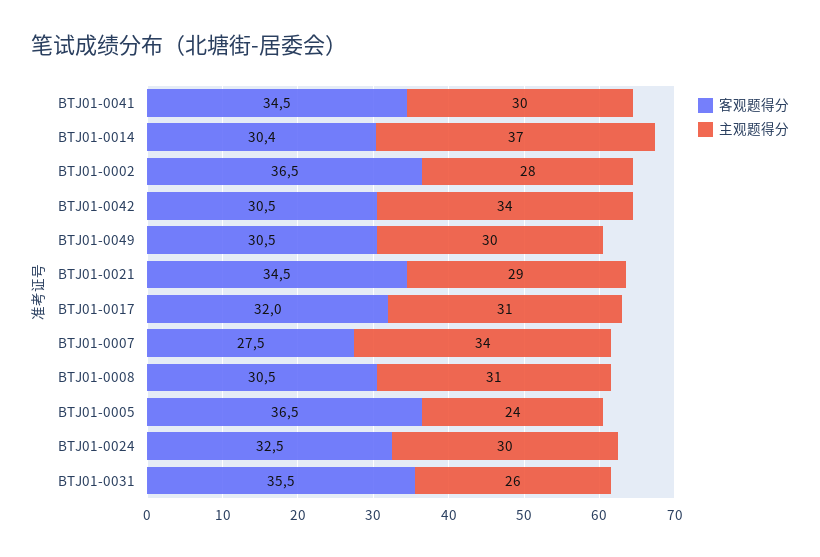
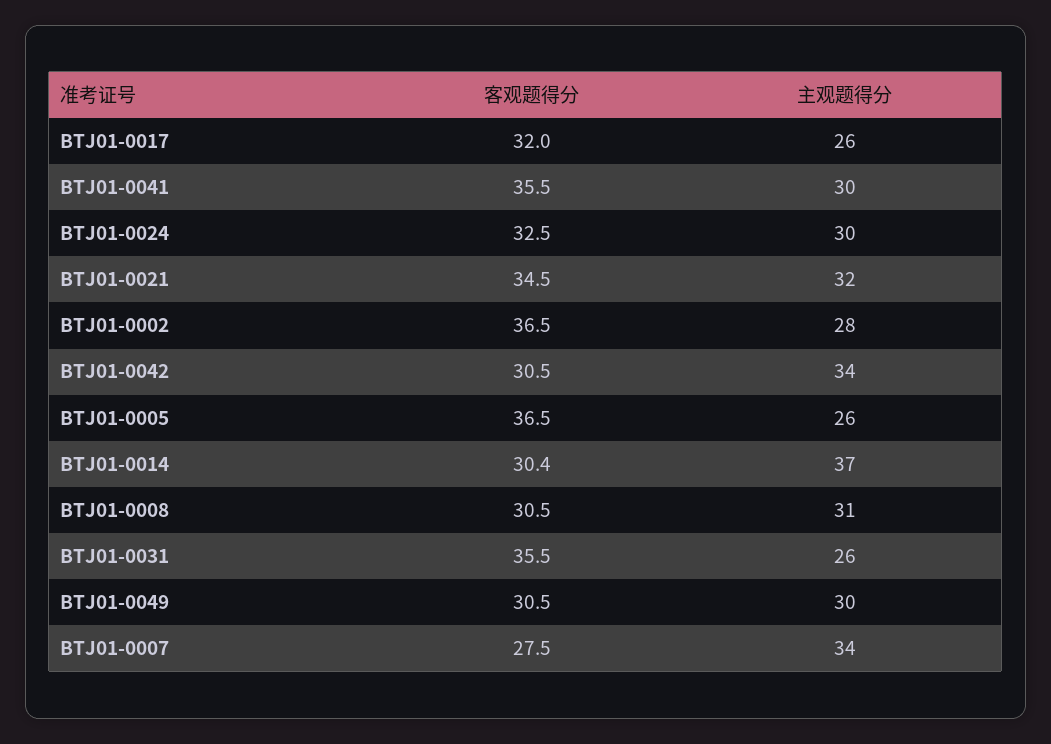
  {
    "客观题得分": {
-     "BTJ01-0041": 34.5,
+     "BTJ01-0041": 35.5,
      "BTJ01-0014": 30.4,
      "BTJ01-0002": 36.5,
      "BTJ01-0042": 30.5,
      "BTJ01-0049": 30.5,
      "BTJ01-0021": 34.5,
      "BTJ01-0017": 32,
      "BTJ01-0007": 27.5,
      "BTJ01-0008": 30.5,
      "BTJ01-0005": 36.5,
      "BTJ01-0024": 32.5,
      "BTJ01-0031": 35.5
    },
    "主观题得分": {
      "BTJ01-0041": 30,
      "BTJ01-0014": 37,
      "BTJ01-0002": 28,
      "BTJ01-0042": 34,
      "BTJ01-0049": 30,
-     "BTJ01-0021": 29,
+     "BTJ01-0021": 32,
-     "BTJ01-0017": 31,
+     "BTJ01-0017": 26,
      "BTJ01-0007": 34,
      "BTJ01-0008": 31,
-     "BTJ01-0005": 24,
+     "BTJ01-0005": 26,
      "BTJ01-0024": 30,
      "BTJ01-0031": 26
    }
  }

